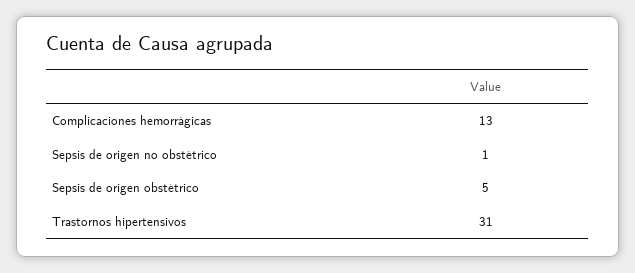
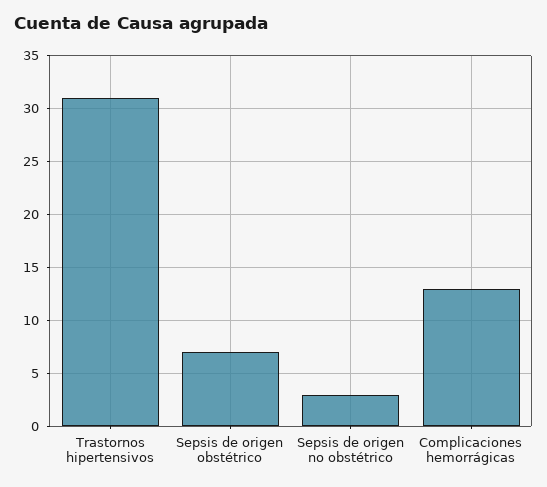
  {
    "Complicaciones hemorrágicas": 13,
-   "Sepsis de origen no obstétrico": 1,
+   "Sepsis de origen no obstétrico": 3,
-   "Sepsis de origen obstétrico": 5,
+   "Sepsis de origen obstétrico": 7,
    "Trastornos hipertensivos": 31
  }

